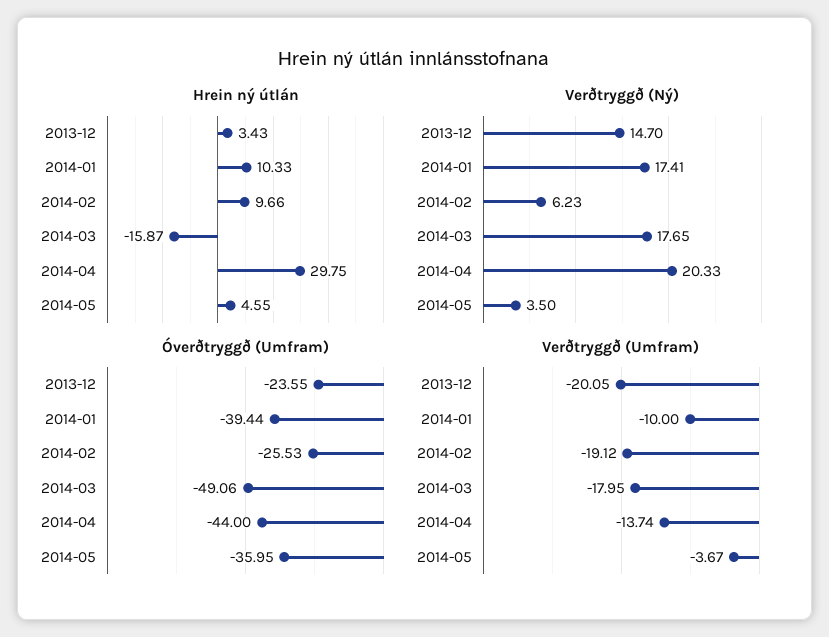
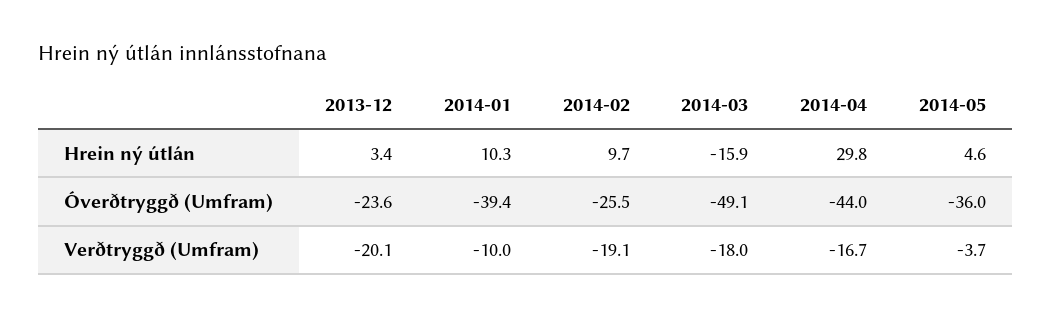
  {
    "Hrein ný útlán": {
      "2013-12": 3.43,
      "2014-01": 10.33,
      "2014-02": 9.66,
      "2014-03": -15.87,
      "2014-04": 29.75,
      "2014-05": 4.55
    },
-   "Verðtryggð (Ný)": {
-     "2013-12": 14.7,
-     "2014-01": 17.41,
-     "2014-02": 6.23,
-     "2014-03": 17.65,
-     "2014-04": 20.33,
-     "2014-05": 3.5
-   },
    "Óverðtryggð (Umfram)": {
      "2013-12": -23.55,
      "2014-01": -39.44,
      "2014-02": -25.53,
      "2014-03": -49.06,
      "2014-04": -44,
      "2014-05": -35.95
    },
    "Verðtryggð (Umfram)": {
      "2013-12": -20.05,
      "2014-01": -10,
      "2014-02": -19.12,
      "2014-03": -17.95,
-     "2014-04": -13.74,
+     "2014-04": -16.7,
      "2014-05": -3.67
    }
  }

